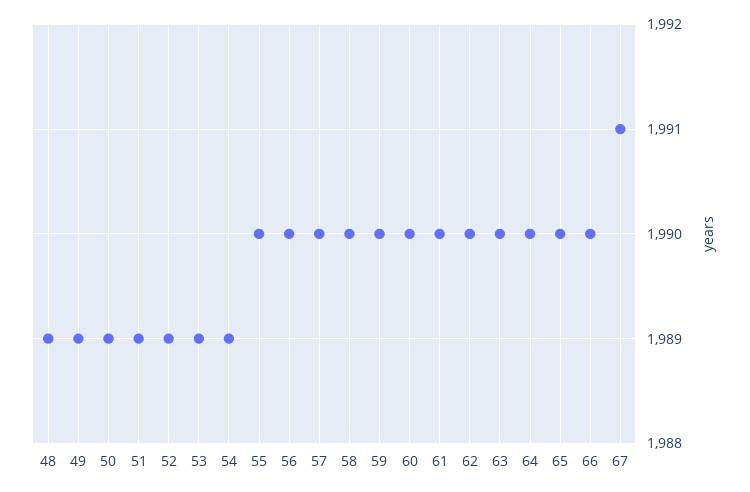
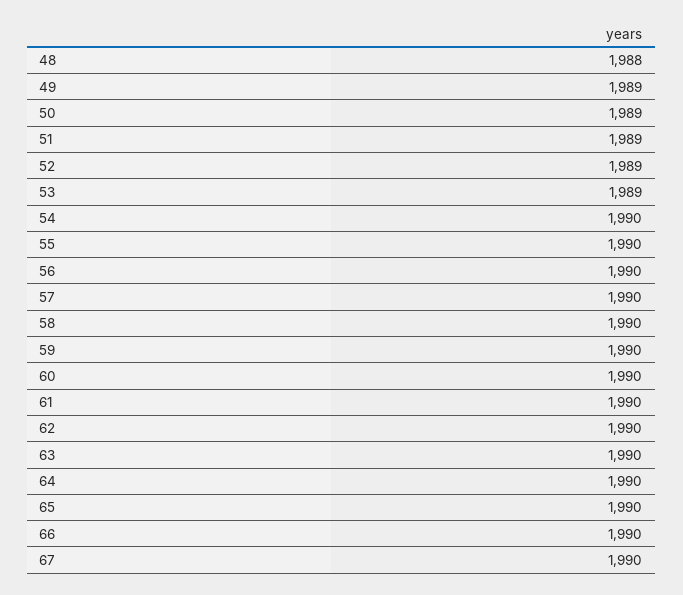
  {
-   "48": 1989,
+   "48": 1988,
    "49": 1989,
    "50": 1989,
    "51": 1989,
    "52": 1989,
    "53": 1989,
-   "54": 1989,
+   "54": 1990,
    "55": 1990,
    "56": 1990,
    "57": 1990,
    "58": 1990,
    "59": 1990,
    "60": 1990,
    "61": 1990,
    "62": 1990,
    "63": 1990,
    "64": 1990,
    "65": 1990,
    "66": 1990,
-   "67": 1991
+   "67": 1990
  }

